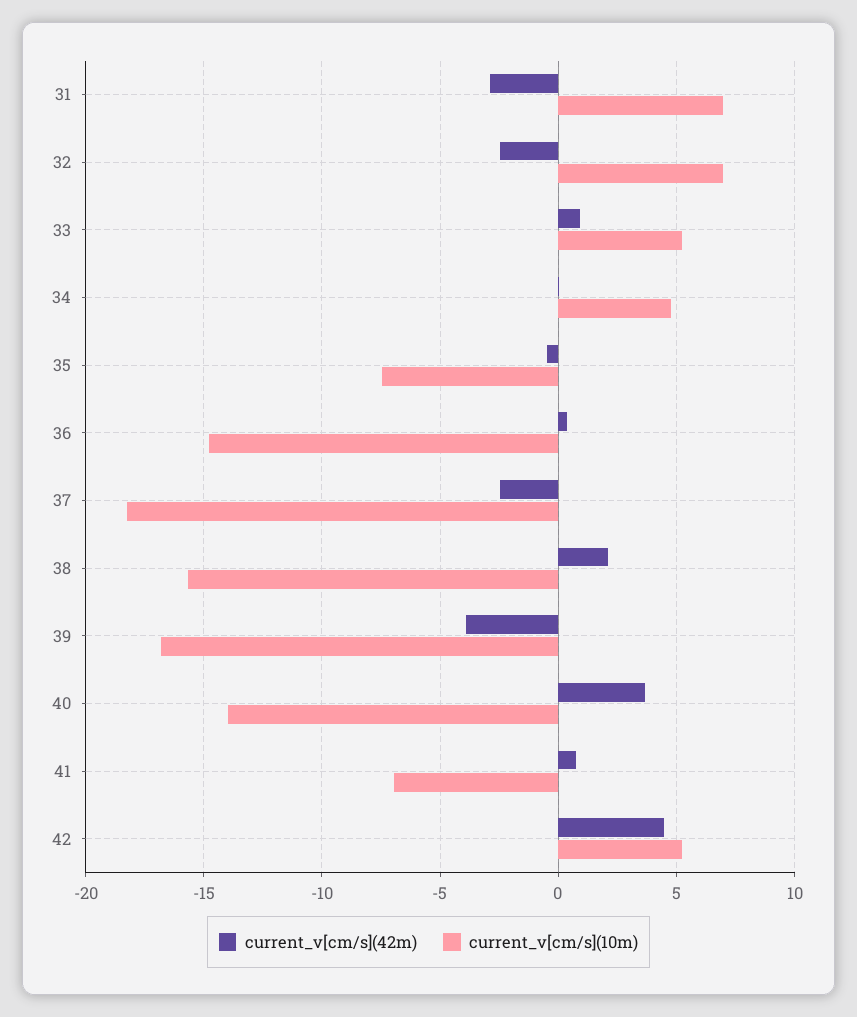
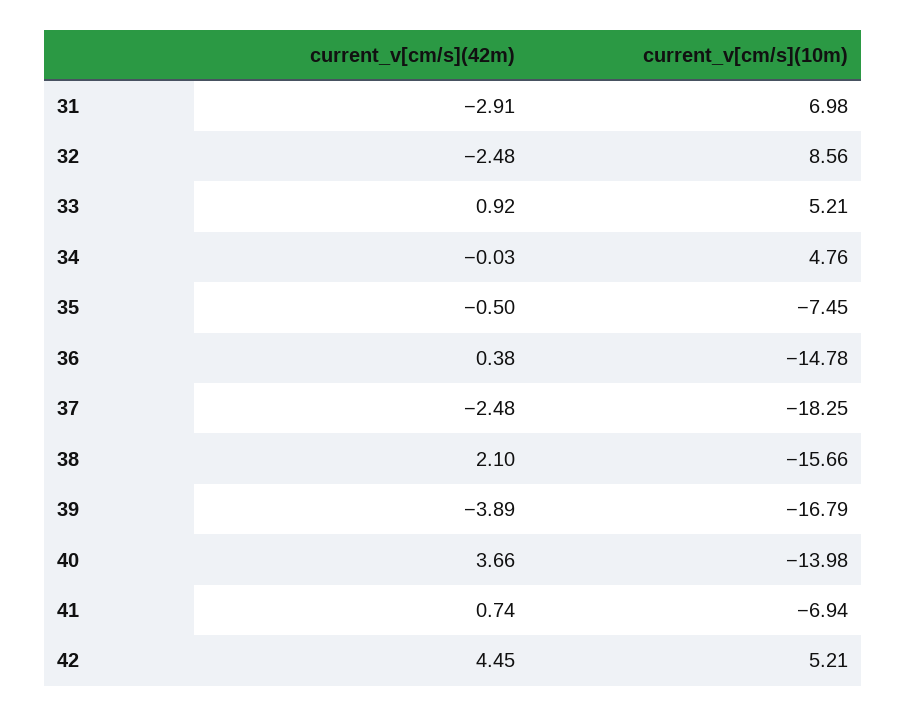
  {
    "current_v[cm/s](42m)": {
      "31": -2.91,
      "32": -2.48,
      "33": 0.92,
      "34": -0.03,
      "35": -0.5,
      "36": 0.38,
      "37": -2.48,
      "38": 2.1,
      "39": -3.89,
      "40": 3.66,
      "41": 0.74,
      "42": 4.45
    },
    "current_v[cm/s](10m)": {
      "31": 6.98,
-     "32": 7,
+     "32": 8.56,
      "33": 5.21,
      "34": 4.76,
      "35": -7.45,
      "36": -14.78,
      "37": -18.25,
      "38": -15.66,
      "39": -16.79,
      "40": -13.98,
      "41": -6.94,
      "42": 5.21
    }
  }

